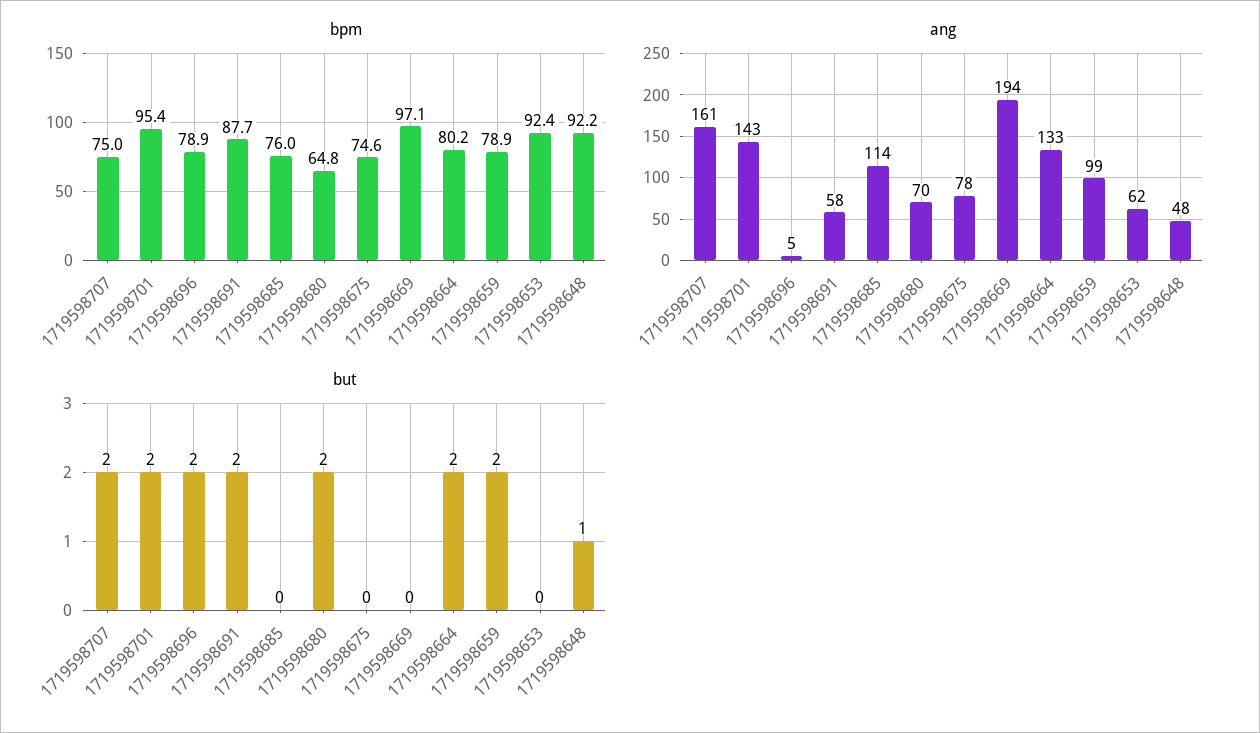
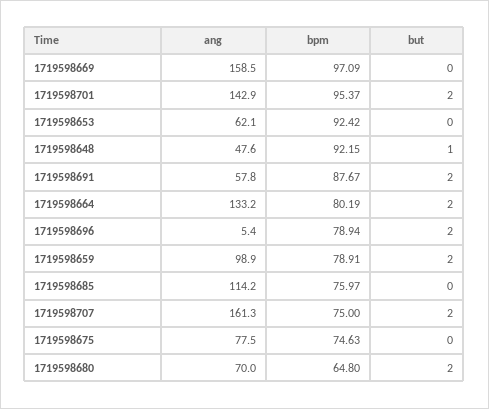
  {
    "bpm": {
      "1719598707": 75,
      "1719598701": 95.37,
      "1719598696": 78.94,
      "1719598691": 87.67,
      "1719598685": 75.97,
      "1719598680": 64.8,
      "1719598675": 74.63,
      "1719598669": 97.09,
      "1719598664": 80.19,
      "1719598659": 78.91,
      "1719598653": 92.42,
      "1719598648": 92.15
    },
    "ang": {
      "1719598707": 161.3,
      "1719598701": 142.9,
      "1719598696": 5.4,
      "1719598691": 57.8,
      "1719598685": 114.2,
      "1719598680": 70,
      "1719598675": 77.5,
-     "1719598669": 194,
+     "1719598669": 158.5,
      "1719598664": 133.2,
      "1719598659": 98.9,
      "1719598653": 62.1,
      "1719598648": 47.6
    },
    "but": {
      "1719598707": 2,
      "1719598701": 2,
      "1719598696": 2,
      "1719598691": 2,
      "1719598685": 0,
      "1719598680": 2,
      "1719598675": 0,
      "1719598669": 0,
      "1719598664": 2,
      "1719598659": 2,
      "1719598653": 0,
      "1719598648": 1
    }
  }

